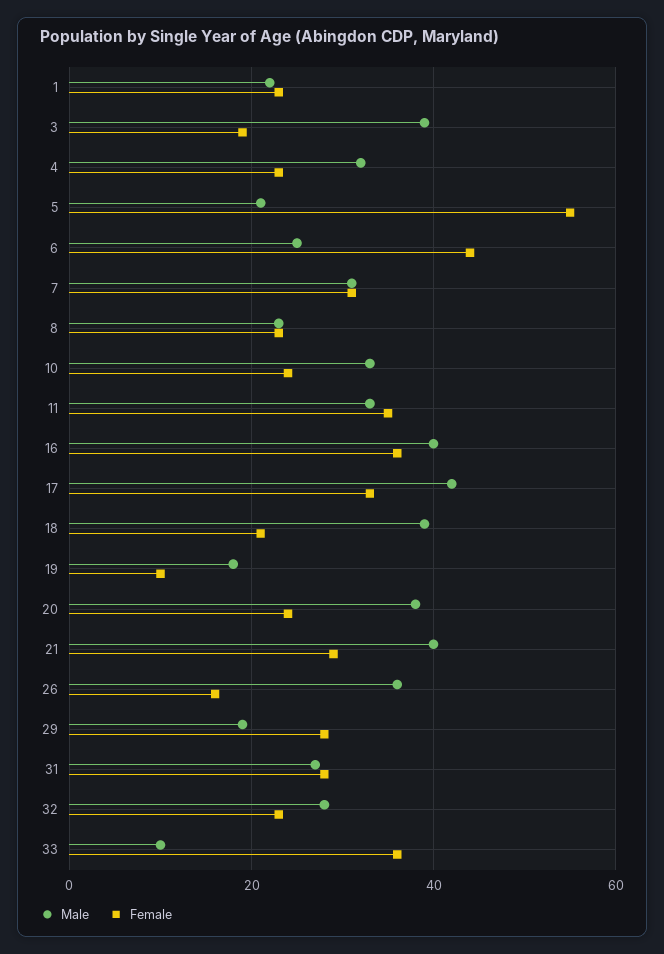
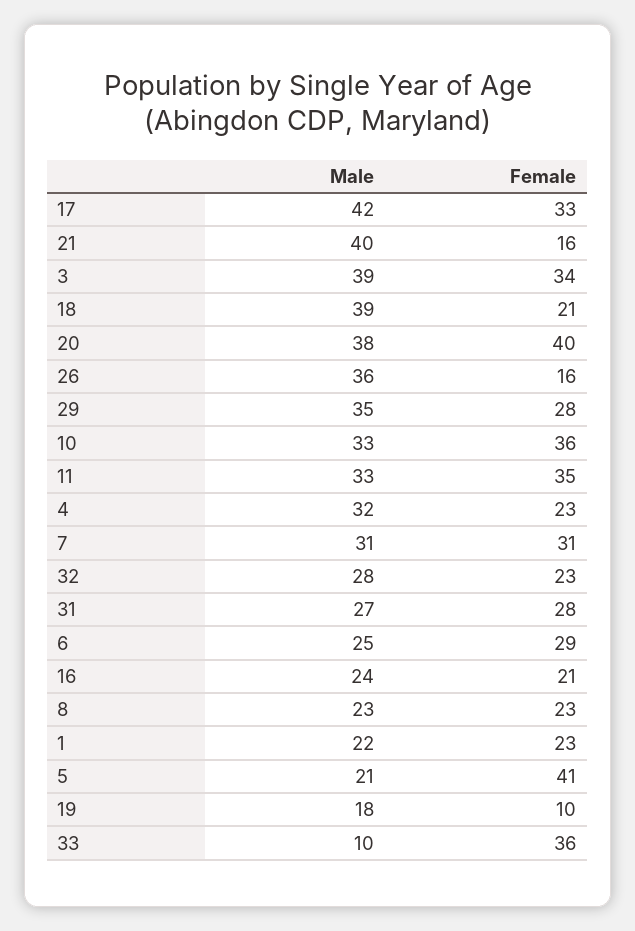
  {
    "Male": {
      "1": 22,
      "3": 39,
      "4": 32,
      "5": 21,
      "6": 25,
      "7": 31,
      "8": 23,
      "10": 33,
      "11": 33,
-     "16": 40,
+     "16": 24,
      "17": 42,
      "18": 39,
      "19": 18,
      "20": 38,
      "21": 40,
      "26": 36,
-     "29": 20,
+     "29": 35,
      "31": 27,
      "32": 28,
      "33": 10
    },
    "Female": {
      "1": 23,
-     "3": 20,
+     "3": 34,
      "4": 23,
-     "5": 55,
+     "5": 41,
-     "6": 45,
+     "6": 29,
      "7": 31,
      "8": 23,
-     "10": 25,
+     "10": 36,
      "11": 35,
-     "16": 35,
+     "16": 21,
      "17": 33,
      "18": 21,
      "19": 10,
-     "20": 25,
+     "20": 40,
-     "21": 30,
+     "21": 16,
      "26": 16,
      "29": 28,
      "31": 28,
      "32": 23,
      "33": 36
    }
  }

